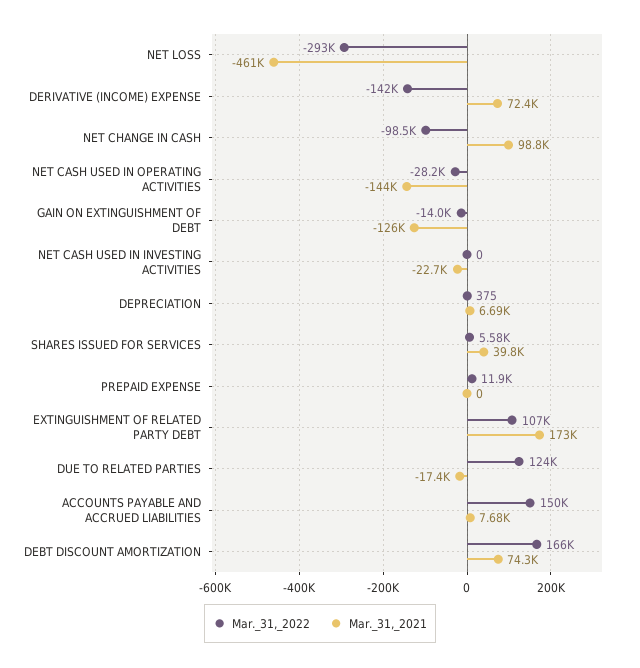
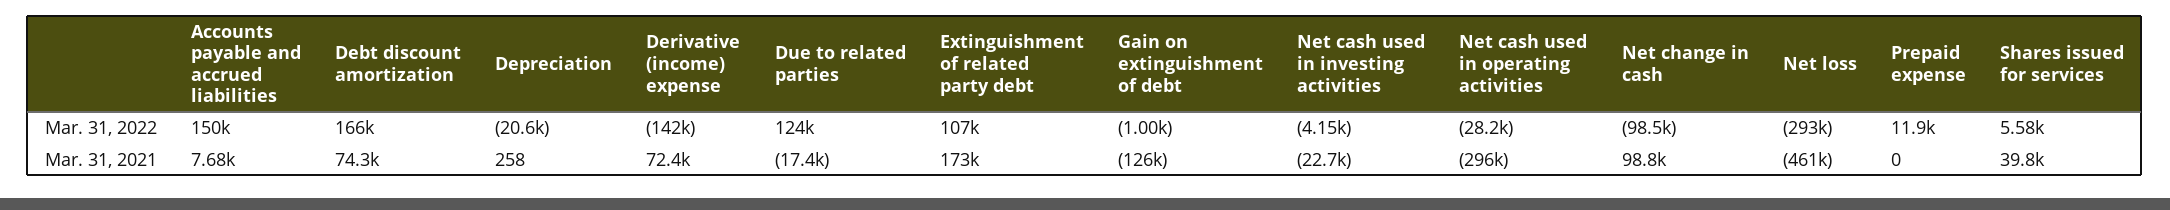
  {
    "Mar._31,_2022": {
      "NET LOSS": -293000,
      "DERIVATIVE (INCOME) EXPENSE": -142000,
      "NET CHANGE IN CASH": -98500,
      "NET CASH USED IN OPERATING ACTIVITIES": -28200,
-     "GAIN ON EXTINGUISHMENT OF DEBT": -14000,
+     "GAIN ON EXTINGUISHMENT OF DEBT": -1000,
-     "NET CASH USED IN INVESTING ACTIVITIES": 0,
+     "NET CASH USED IN INVESTING ACTIVITIES": -4150,
-     "DEPRECIATION": 375,
+     "DEPRECIATION": -20600,
      "SHARES ISSUED FOR SERVICES": 5580,
      "PREPAID EXPENSE": 11900,
      "EXTINGUISHMENT OF RELATED PARTY DEBT": 107000,
      "DUE TO RELATED PARTIES": 124000,
      "ACCOUNTS PAYABLE AND ACCRUED LIABILITIES": 150000,
      "DEBT DISCOUNT AMORTIZATION": 166000
    },
    "Mar._31,_2021": {
      "NET LOSS": -461000,
      "DERIVATIVE (INCOME) EXPENSE": 72400,
      "NET CHANGE IN CASH": 98800,
-     "NET CASH USED IN OPERATING ACTIVITIES": -144000,
+     "NET CASH USED IN OPERATING ACTIVITIES": -296000,
      "GAIN ON EXTINGUISHMENT OF DEBT": -126000,
      "NET CASH USED IN INVESTING ACTIVITIES": -22700,
-     "DEPRECIATION": 6690,
+     "DEPRECIATION": 258,
      "SHARES ISSUED FOR SERVICES": 39800,
      "PREPAID EXPENSE": 0,
      "EXTINGUISHMENT OF RELATED PARTY DEBT": 173000,
      "DUE TO RELATED PARTIES": -17400,
      "ACCOUNTS PAYABLE AND ACCRUED LIABILITIES": 7680,
      "DEBT DISCOUNT AMORTIZATION": 74300
    }
  }

